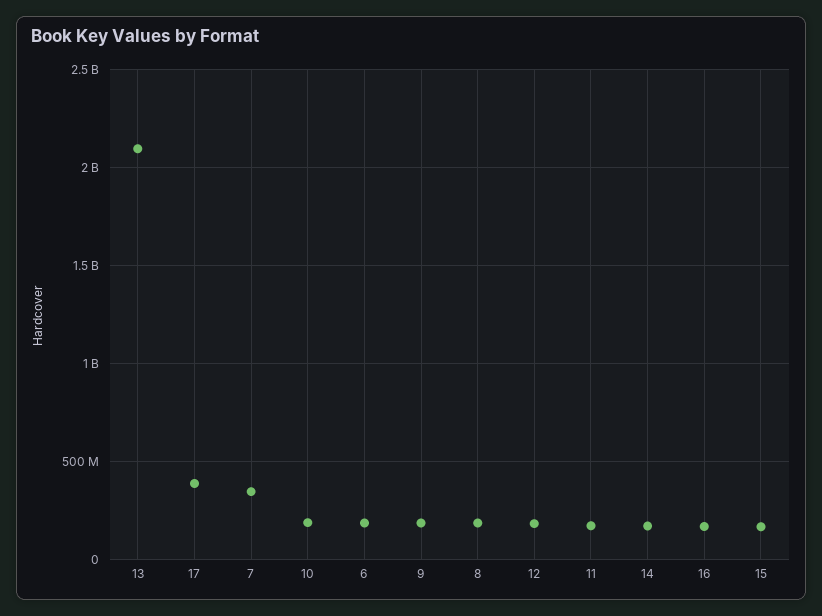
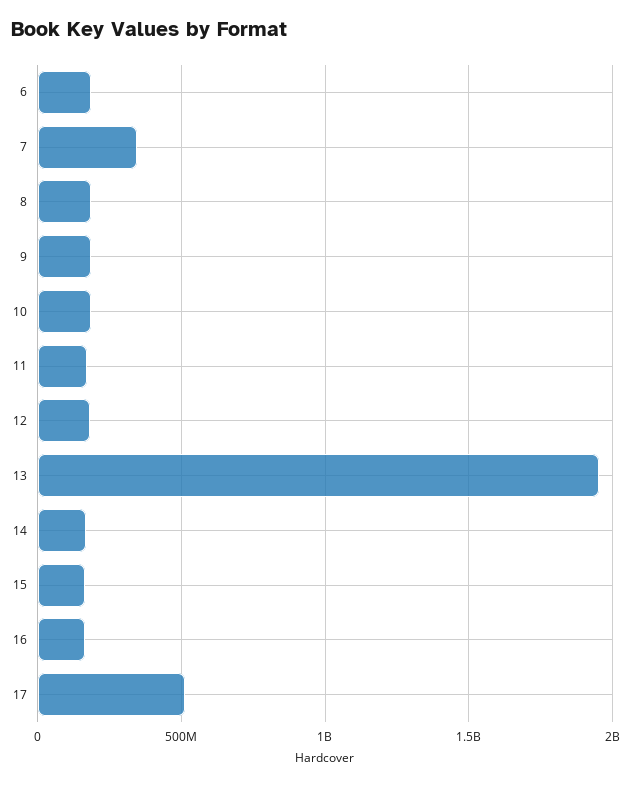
  {
-   "13": 2100000000,
+   "13": 1950000000,
-   "17": 400000000,
+   "17": 500000000,
    "7": 350000000,
    "10": 200000000,
    "6": 200000000,
    "9": 200000000,
    "8": 200000000,
    "12": 200000000,
    "11": 150000000,
    "14": 150000000,
    "16": 150000000,
    "15": 150000000
  }

